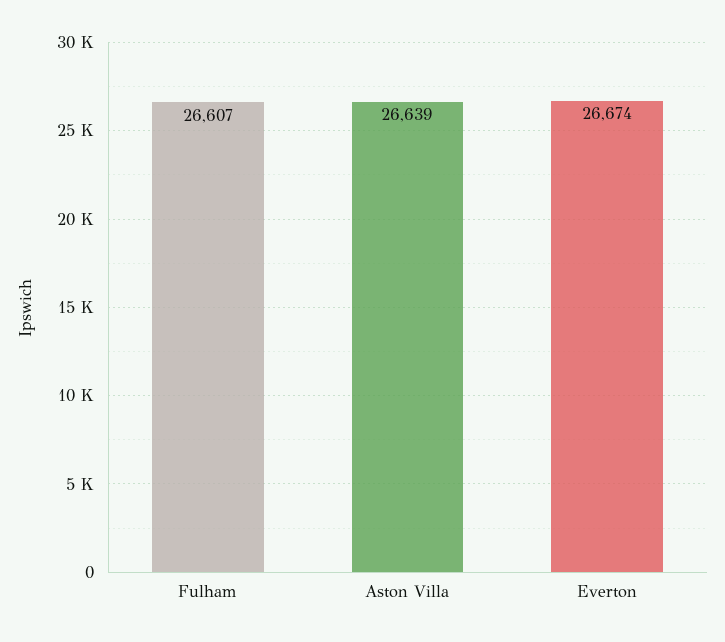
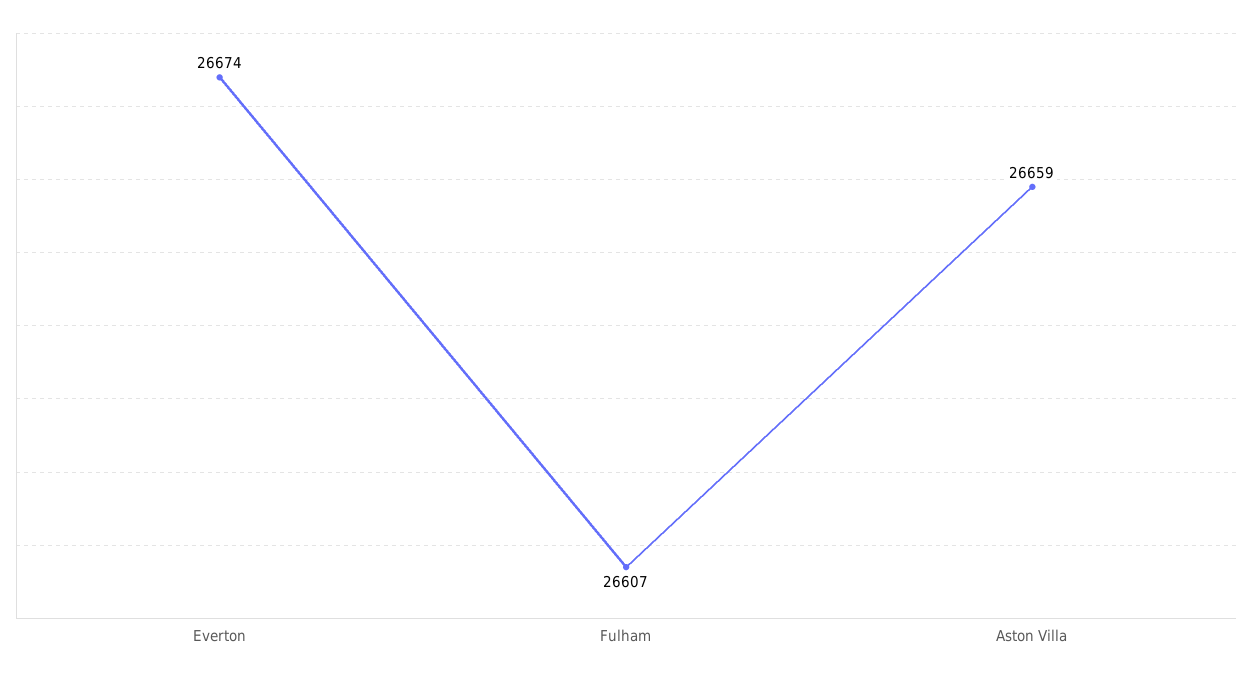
  {
    "Fulham": 26607,
-   "Aston Villa": 26639,
+   "Aston Villa": 26659,
    "Everton": 26674
  }

